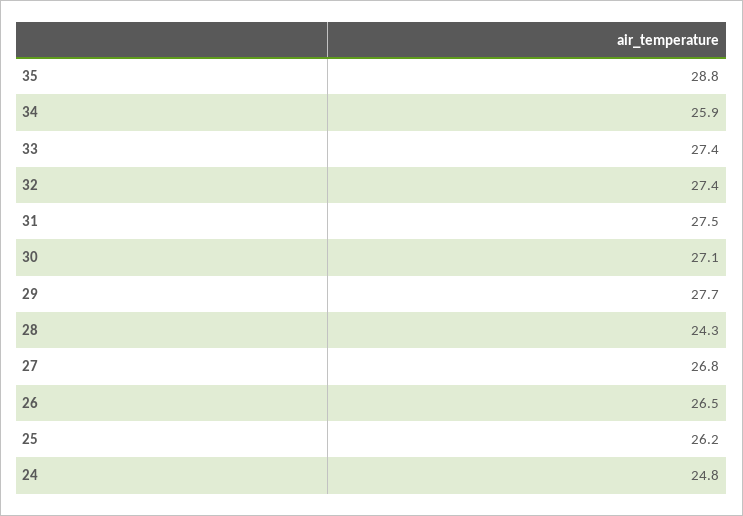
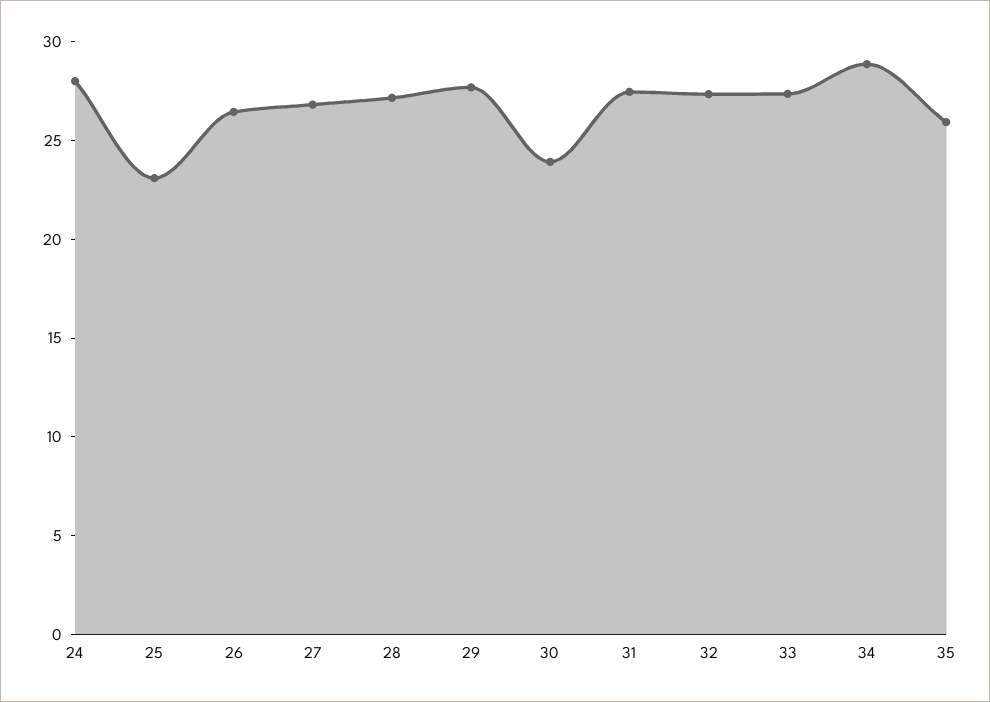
  {
-   "35": 28.8,
+   "35": 26,
-   "34": 25.9,
+   "34": 29,
    "33": 27.4,
    "32": 27.4,
    "31": 27.5,
-   "30": 27.1,
+   "30": 24,
    "29": 27.7,
-   "28": 24.3,
+   "28": 27,
    "27": 26.8,
    "26": 26.5,
-   "25": 26.2,
+   "25": 23,
-   "24": 24.8
+   "24": 28
  }

